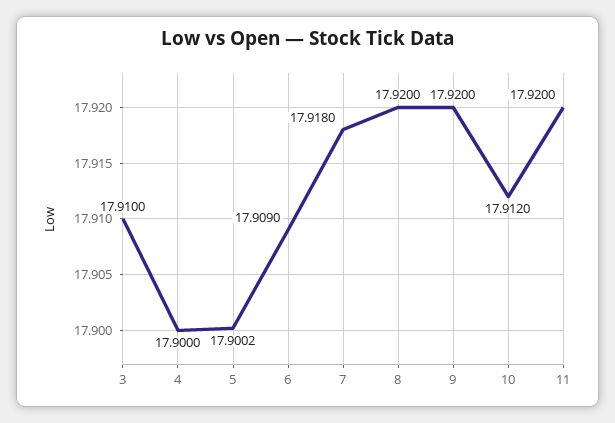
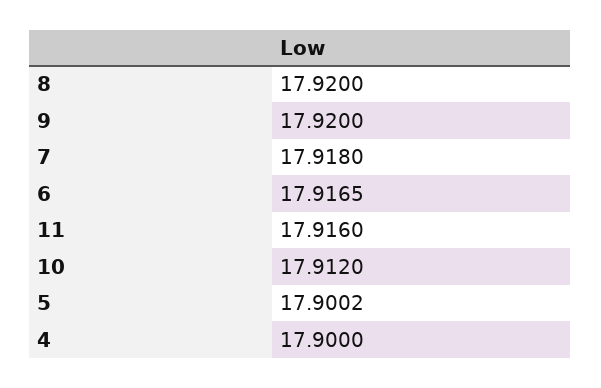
  {
-   "3": 17.91,
    "4": 17.9,
    "5": 17.9002,
-   "6": 17.909,
+   "6": 17.9165,
    "7": 17.918,
    "8": 17.92,
    "9": 17.92,
    "10": 17.912,
-   "11": 17.92
+   "11": 17.916
  }

